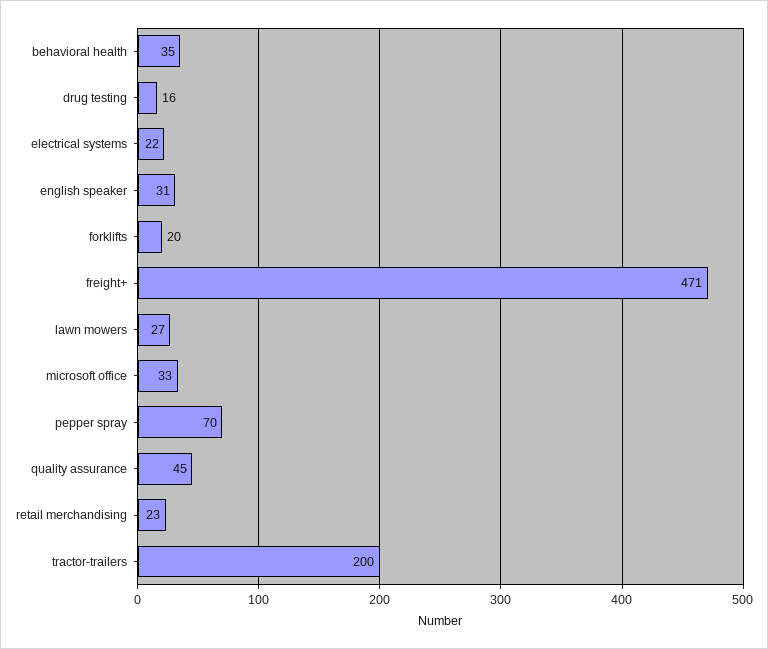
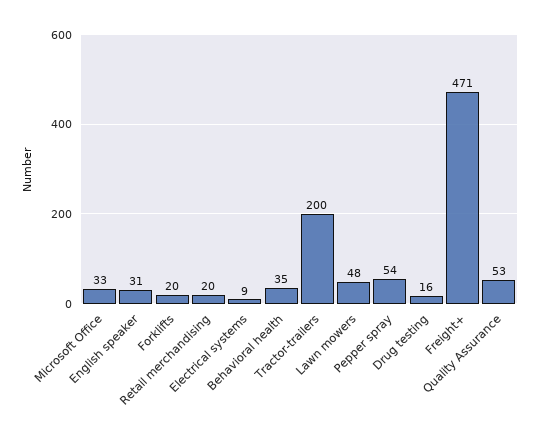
  {
    "behavioral health": 35,
    "drug testing": 16,
-   "electrical systems": 22,
+   "electrical systems": 9,
    "english speaker": 31,
    "forklifts": 20,
    "freight+": 471,
-   "lawn mowers": 27,
+   "lawn mowers": 48,
    "microsoft office": 33,
-   "pepper spray": 70,
+   "pepper spray": 54,
-   "quality assurance": 45,
+   "quality assurance": 53,
-   "retail merchandising": 23,
+   "retail merchandising": 20,
    "tractor-trailers": 200
  }

